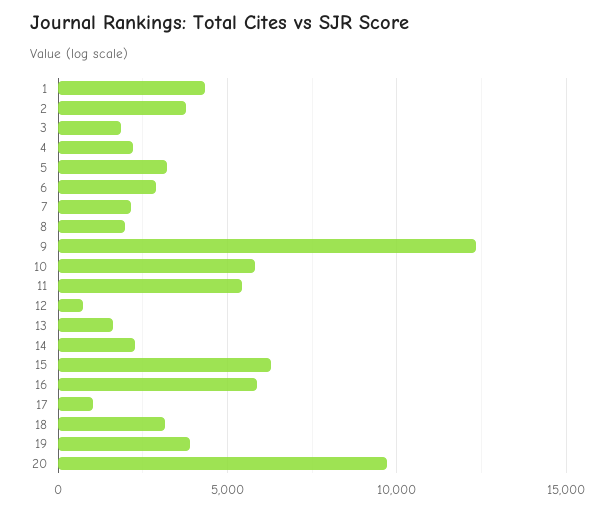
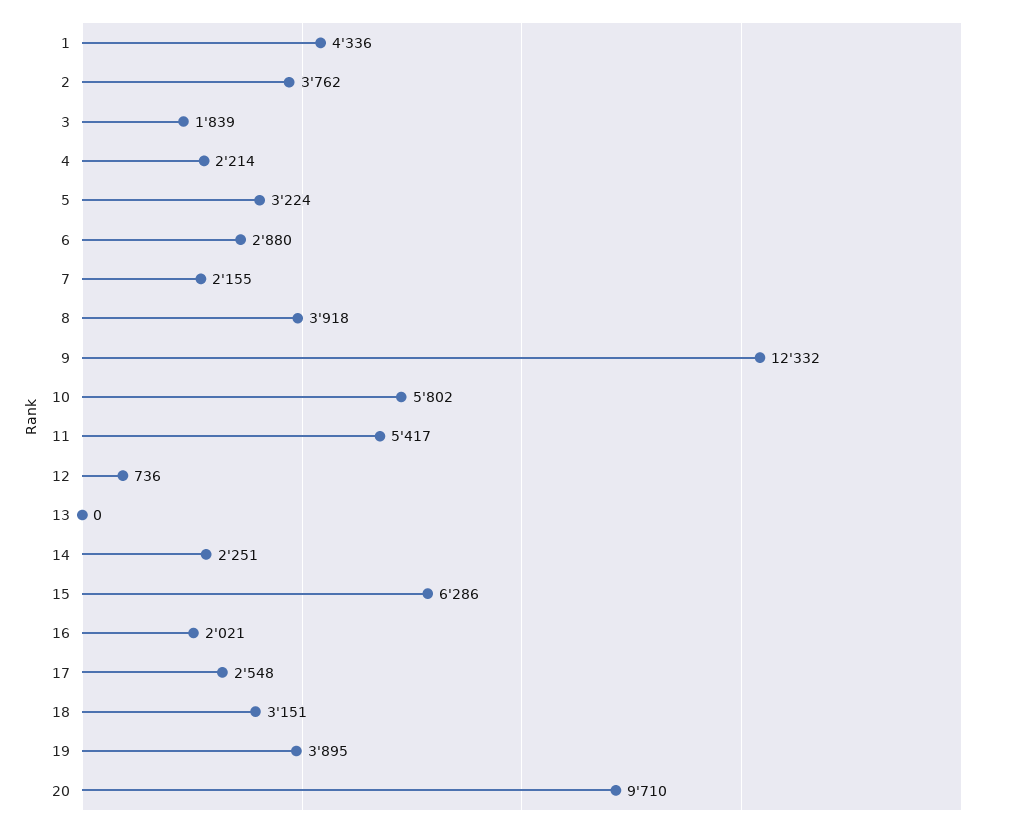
  {
    "1": 4336,
    "2": 3762,
    "3": 1839,
    "4": 2214,
    "5": 3224,
    "6": 2880,
    "7": 2155,
-   "8": 2000,
+   "8": 3918,
    "9": 12332,
    "10": 5802,
    "11": 5417,
    "12": 736,
-   "13": 1500,
+   "13": 0,
    "14": 2251,
    "15": 6286,
-   "16": 6000,
+   "16": 2021,
-   "17": 1000,
+   "17": 2548,
    "18": 3151,
    "19": 3895,
    "20": 9710
  }

